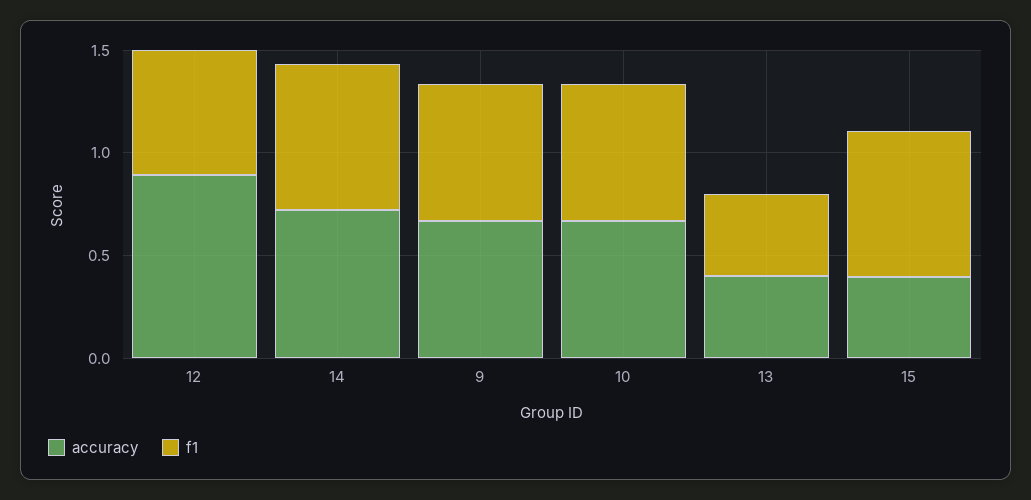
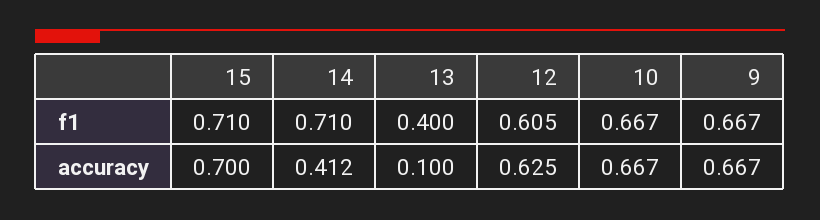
  {
    "accuracy": {
-     "12": 0.9,
+     "12": 0.625,
-     "14": 0.7,
+     "14": 0.412,
      "9": 0.667,
      "10": 0.667,
-     "13": 0.4,
+     "13": 0.1,
-     "15": 0.4
+     "15": 0.7
    },
    "f1": {
      "12": 0.605,
      "14": 0.71,
      "9": 0.667,
      "10": 0.667,
      "13": 0.4,
      "15": 0.71
    }
  }

